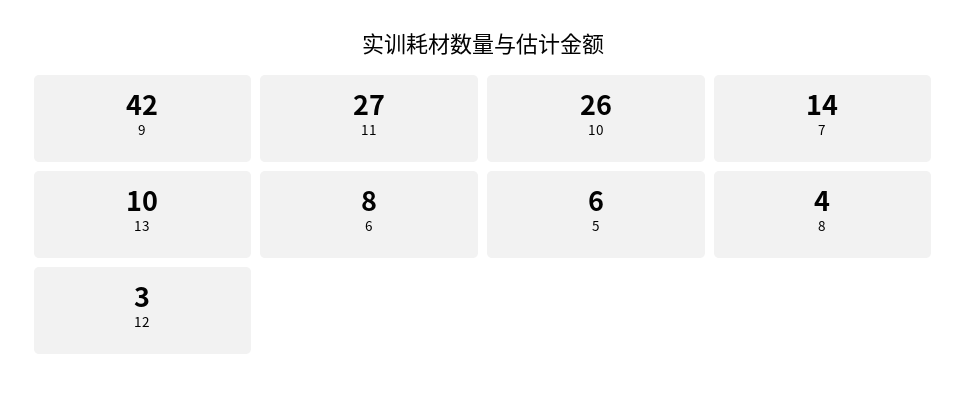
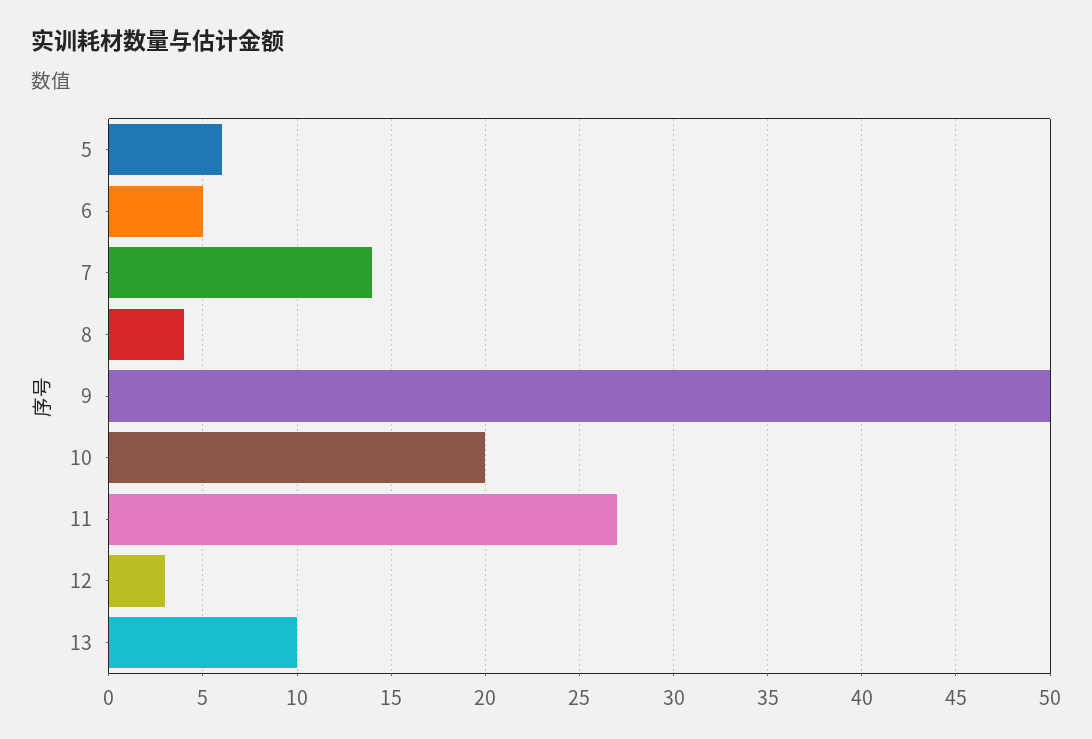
  {
-   "9": 42,
+   "9": 50,
    "11": 27,
-   "10": 26,
+   "10": 20,
    "7": 14,
    "13": 10,
-   "6": 8,
+   "6": 5,
    "5": 6,
    "8": 4,
    "12": 3
  }

